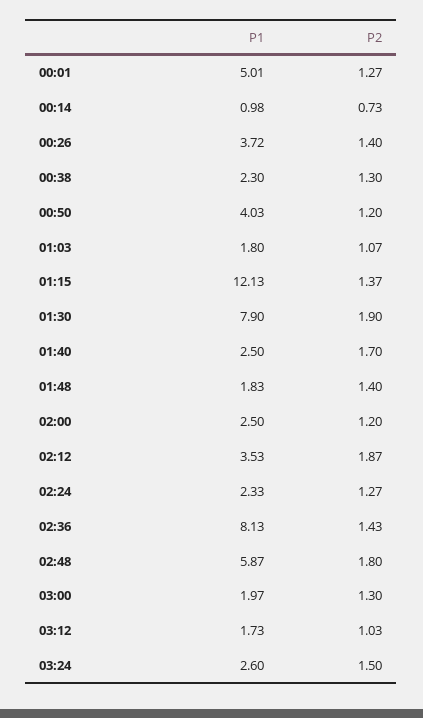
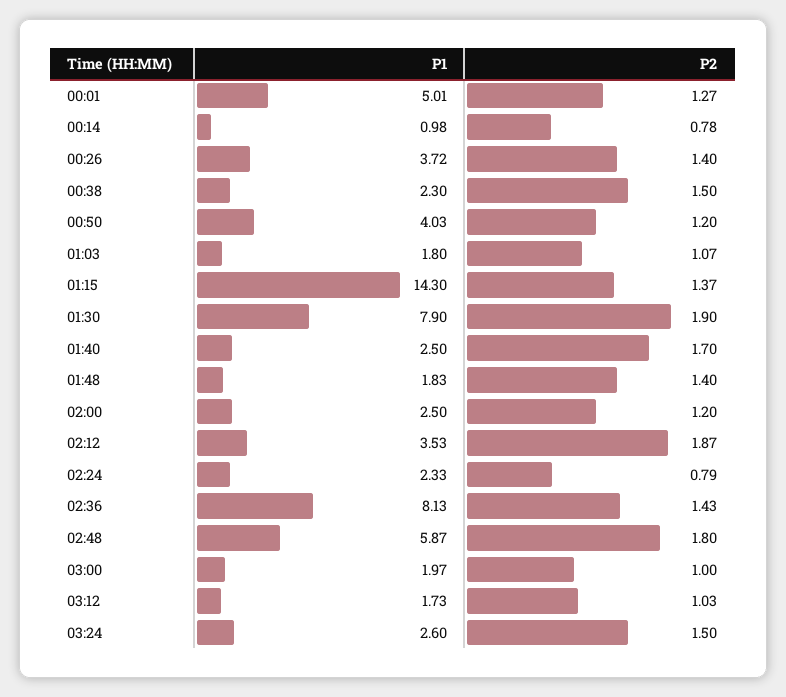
  {
    "P1": {
      "00:01": 5.01,
      "00:14": 0.98,
      "00:26": 3.72,
      "00:38": 2.3,
      "00:50": 4.03,
      "01:03": 1.8,
-     "01:15": 12.13,
+     "01:15": 14.3,
      "01:30": 7.9,
      "01:40": 2.5,
      "01:48": 1.83,
      "02:00": 2.5,
      "02:12": 3.53,
      "02:24": 2.33,
      "02:36": 8.13,
      "02:48": 5.87,
      "03:00": 1.97,
      "03:12": 1.73,
      "03:24": 2.6
    },
    "P2": {
      "00:01": 1.27,
-     "00:14": 0.73,
+     "00:14": 0.78,
      "00:26": 1.4,
-     "00:38": 1.3,
+     "00:38": 1.5,
      "00:50": 1.2,
      "01:03": 1.07,
      "01:15": 1.37,
      "01:30": 1.9,
      "01:40": 1.7,
      "01:48": 1.4,
      "02:00": 1.2,
      "02:12": 1.87,
-     "02:24": 1.27,
+     "02:24": 0.79,
      "02:36": 1.43,
      "02:48": 1.8,
-     "03:00": 1.3,
+     "03:00": 1,
      "03:12": 1.03,
      "03:24": 1.5
    }
  }

